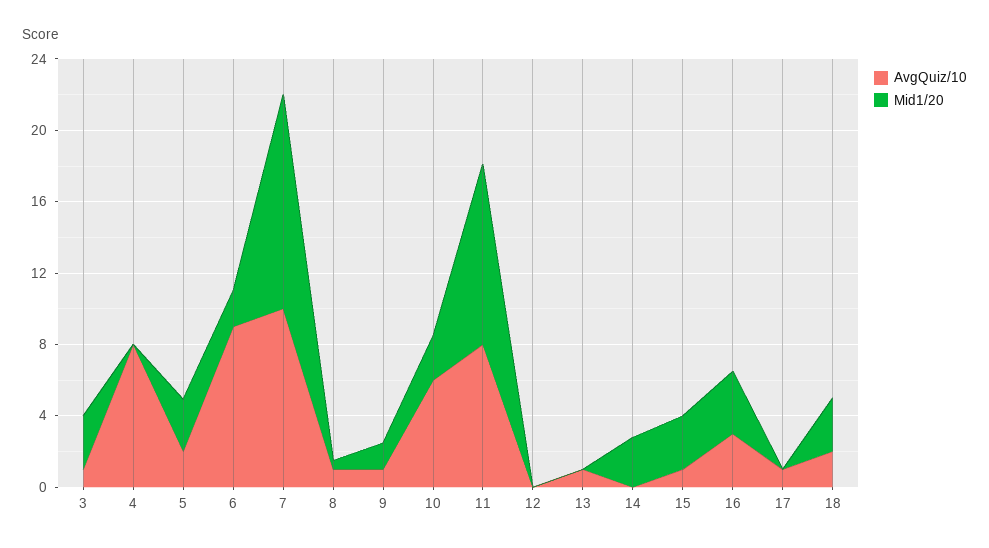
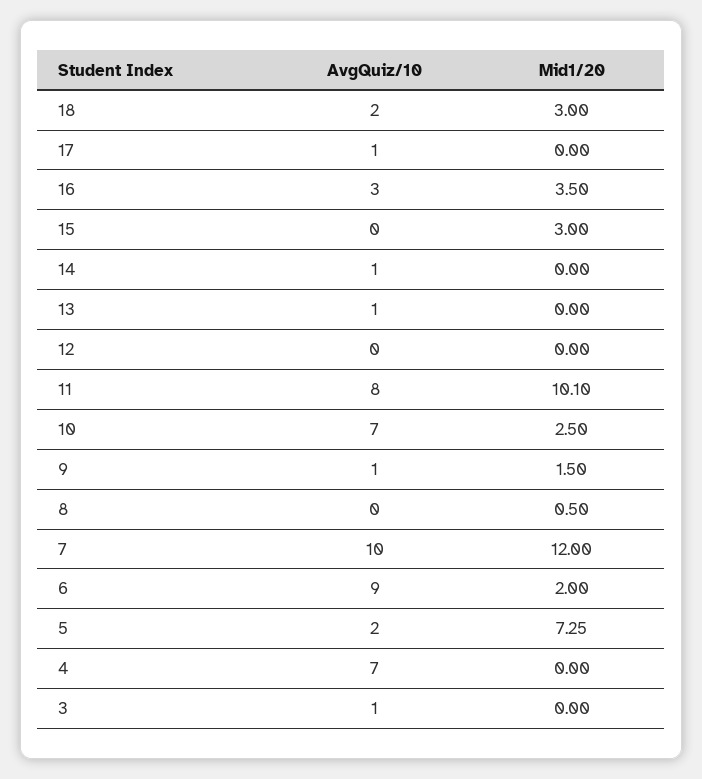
  {
    "AvgQuiz/10": {
      "3": 1,
-     "4": 8,
+     "4": 7,
      "5": 2,
      "6": 9,
      "7": 10,
-     "8": 1,
+     "8": 0,
      "9": 1,
-     "10": 6,
+     "10": 7,
      "11": 8,
      "12": 0,
      "13": 1,
-     "14": 0,
+     "14": 1,
-     "15": 1,
+     "15": 0,
      "16": 3,
      "17": 1,
      "18": 2
    },
    "Mid1/20": {
-     "3": 3,
+     "3": 0,
      "4": 0,
-     "5": 3,
+     "5": 7.25,
      "6": 2,
      "7": 12,
      "8": 0.5,
      "9": 1.5,
      "10": 2.5,
      "11": 10.1,
      "12": 0,
      "13": 0,
-     "14": 3,
+     "14": 0,
      "15": 3,
      "16": 3.5,
      "17": 0,
      "18": 3
    }
  }

